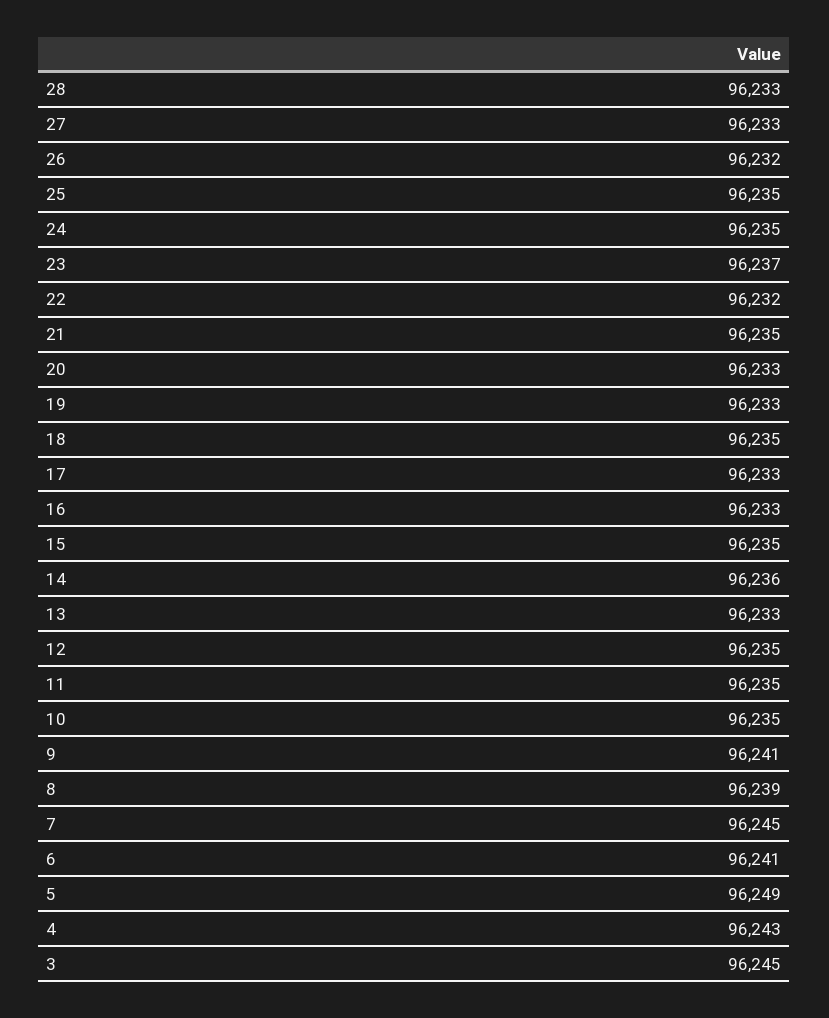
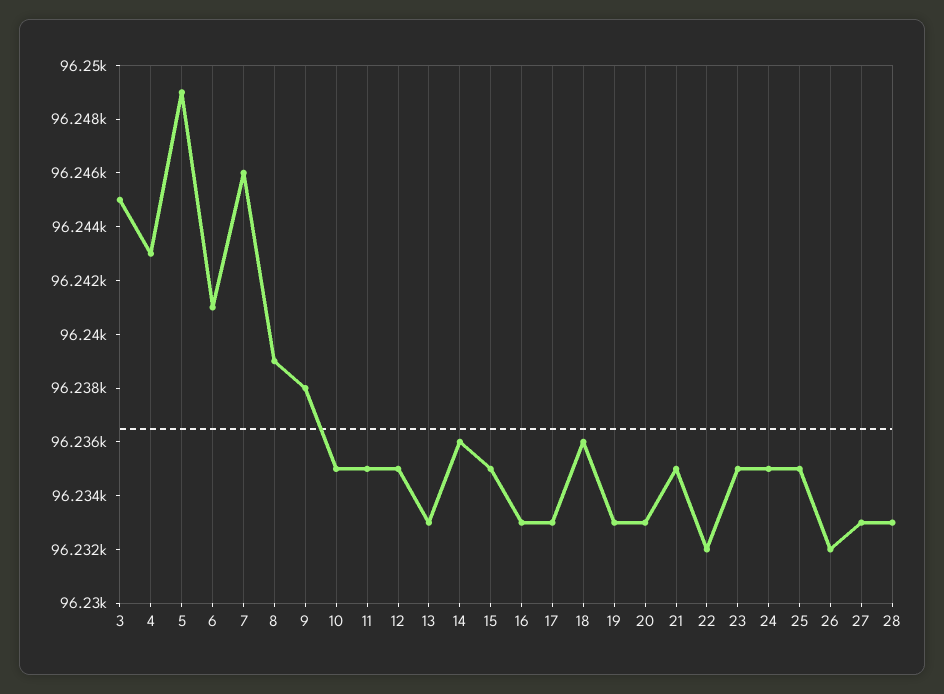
  {
    "28": 96233,
    "27": 96233,
    "26": 96232,
    "25": 96235,
    "24": 96235,
-   "23": 96237,
+   "23": 96235,
    "22": 96232,
    "21": 96235,
    "20": 96233,
    "19": 96233,
-   "18": 96235,
+   "18": 96236,
    "17": 96233,
    "16": 96233,
    "15": 96235,
    "14": 96236,
    "13": 96233,
    "12": 96235,
    "11": 96235,
    "10": 96235,
-   "9": 96241,
+   "9": 96238,
    "8": 96239,
-   "7": 96245,
+   "7": 96246,
    "6": 96241,
    "5": 96249,
    "4": 96243,
    "3": 96245
  }

